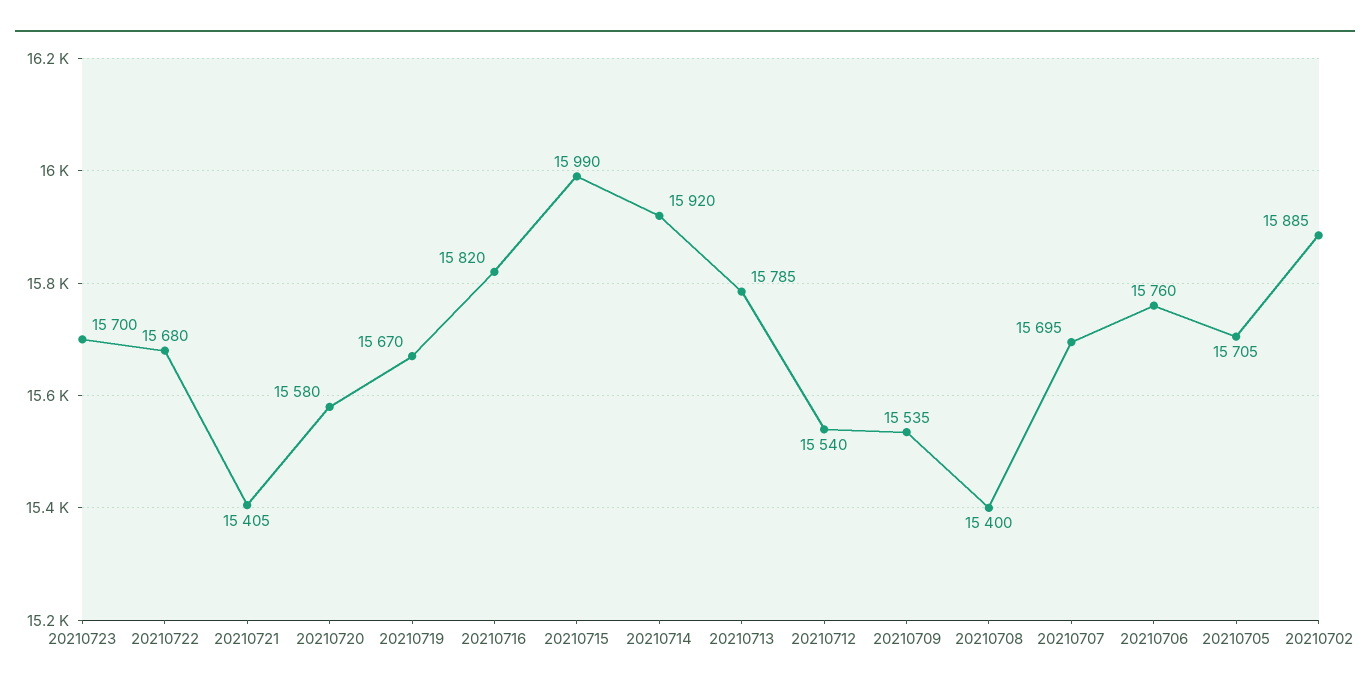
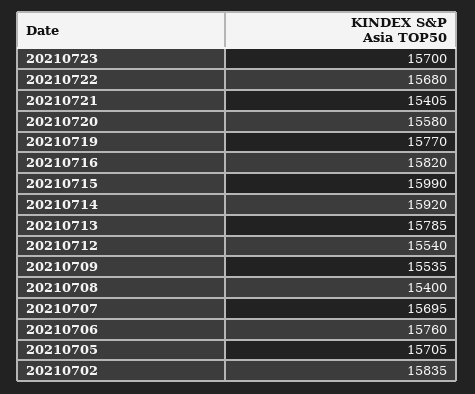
  {
    "20210723": 15700,
    "20210722": 15680,
    "20210721": 15405,
    "20210720": 15580,
-   "20210719": 15670,
+   "20210719": 15770,
    "20210716": 15820,
    "20210715": 15990,
    "20210714": 15920,
    "20210713": 15785,
    "20210712": 15540,
    "20210709": 15535,
    "20210708": 15400,
    "20210707": 15695,
    "20210706": 15760,
    "20210705": 15705,
-   "20210702": 15885
+   "20210702": 15835
  }

